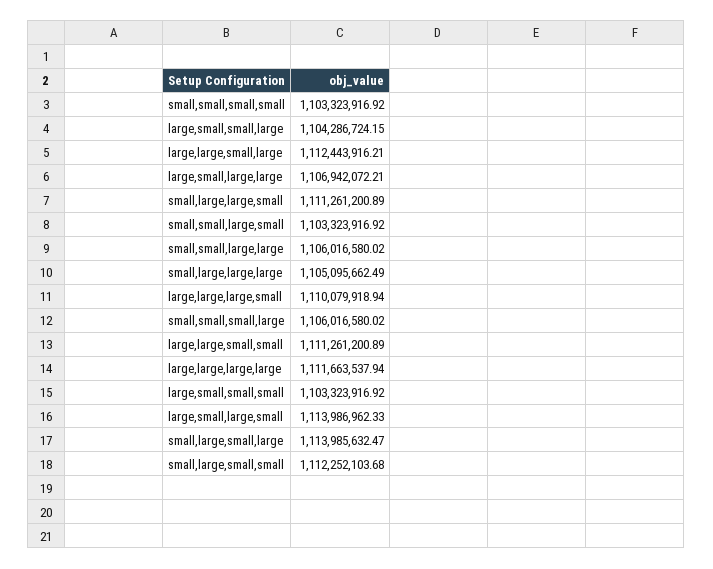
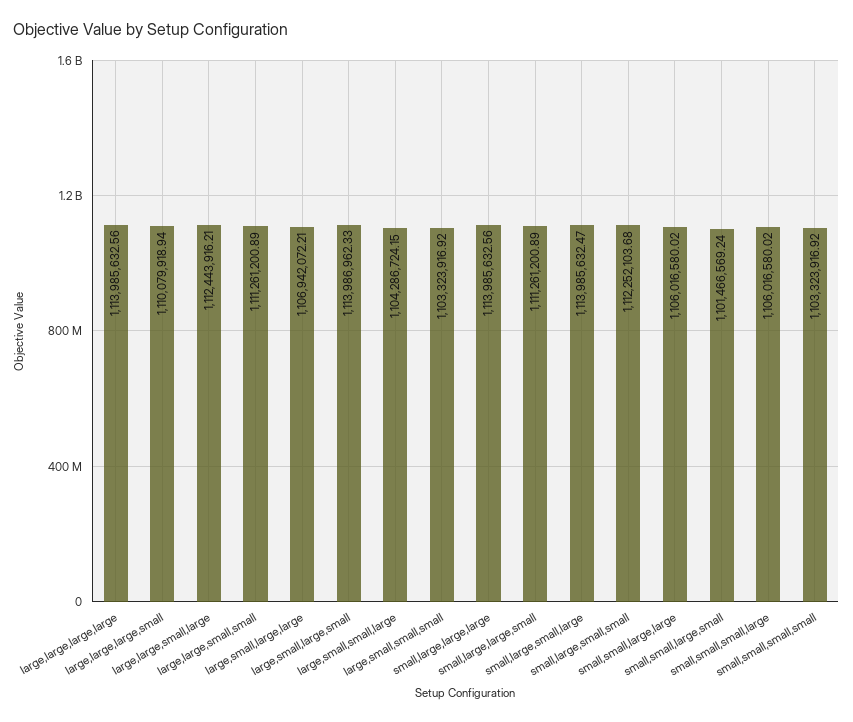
  {
    "small,small,small,small": 1103323916.92,
    "large,small,small,large": 1104286724.15,
    "large,large,small,large": 1112443916.21,
    "large,small,large,large": 1106942072.21,
    "small,large,large,small": 1111261200.89,
-   "small,small,large,small": 1103323916.92,
+   "small,small,large,small": 1101466569.24,
    "small,small,large,large": 1106016580.02,
-   "small,large,large,large": 1105095662.49,
+   "small,large,large,large": 1113985632.56,
    "large,large,large,small": 1110079918.94,
    "small,small,small,large": 1106016580.02,
    "large,large,small,small": 1111261200.89,
-   "large,large,large,large": 1111663537.94,
+   "large,large,large,large": 1113985632.56,
    "large,small,small,small": 1103323916.92,
    "large,small,large,small": 1113986962.33,
    "small,large,small,large": 1113985632.47,
    "small,large,small,small": 1112252103.68
  }

